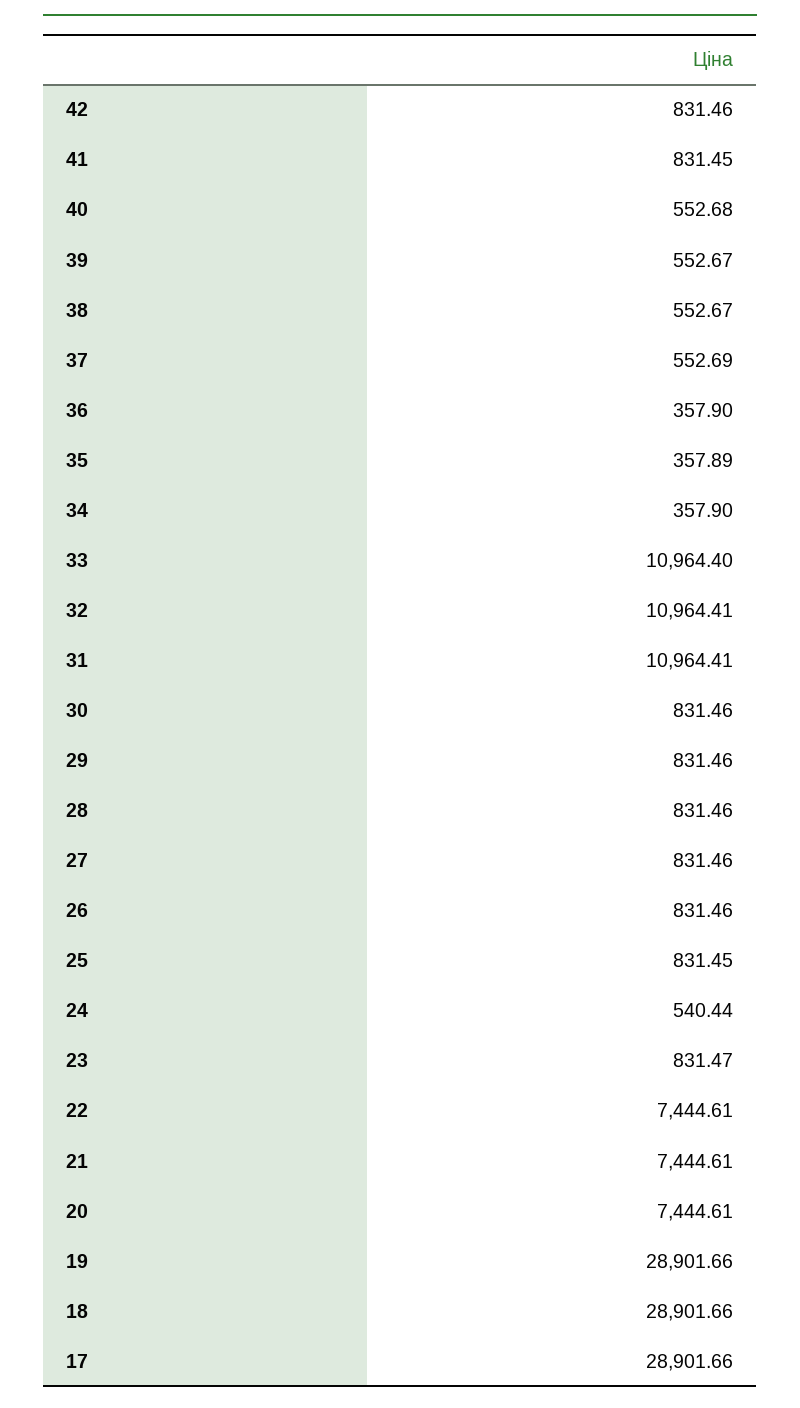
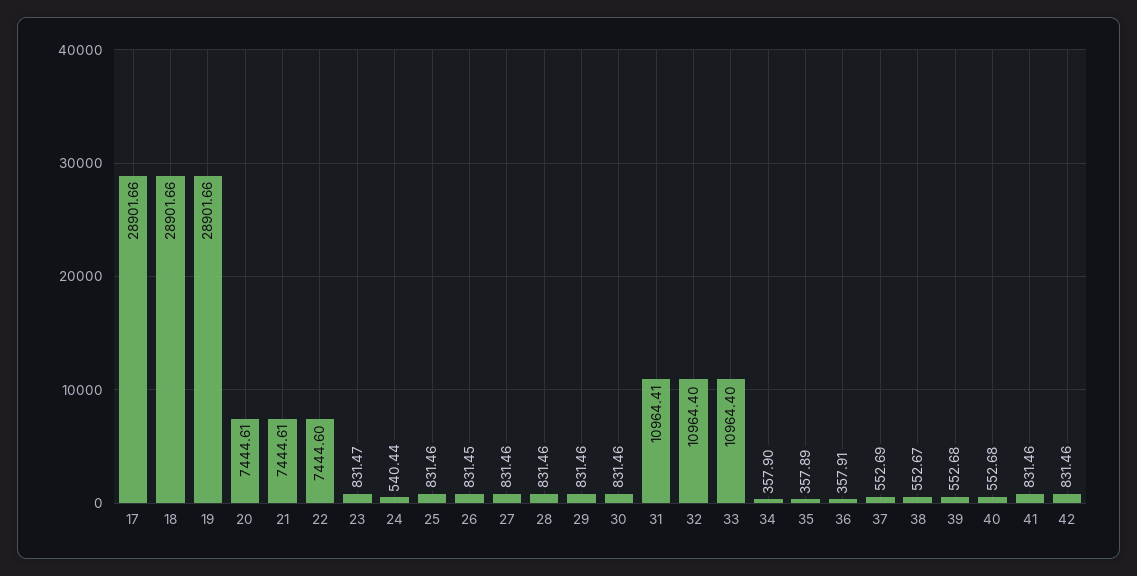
  {
    "42": 831.46,
-   "41": 831.45,
+   "41": 831.46,
    "40": 552.68,
-   "39": 552.67,
+   "39": 552.68,
    "38": 552.67,
    "37": 552.69,
-   "36": 357.9,
+   "36": 357.91,
    "35": 357.89,
    "34": 357.9,
    "33": 10964.4,
-   "32": 10964.41,
+   "32": 10964.4,
    "31": 10964.41,
    "30": 831.46,
    "29": 831.46,
    "28": 831.46,
    "27": 831.46,
-   "26": 831.46,
+   "26": 831.45,
-   "25": 831.45,
+   "25": 831.46,
    "24": 540.44,
    "23": 831.47,
-   "22": 7444.61,
+   "22": 7444.6,
    "21": 7444.61,
    "20": 7444.61,
    "19": 28901.66,
    "18": 28901.66,
    "17": 28901.66
  }

